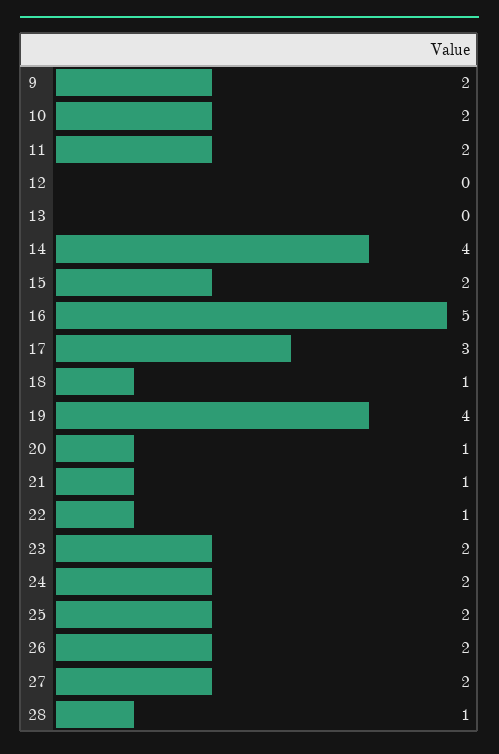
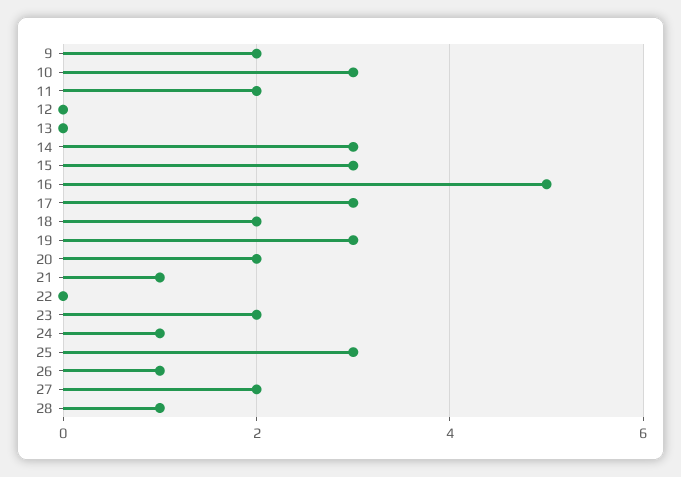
  {
    "9": 2,
-   "10": 2,
+   "10": 3,
    "11": 2,
    "12": 0,
    "13": 0,
-   "14": 4,
+   "14": 3,
-   "15": 2,
+   "15": 3,
    "16": 5,
    "17": 3,
-   "18": 1,
+   "18": 2,
-   "19": 4,
+   "19": 3,
-   "20": 1,
+   "20": 2,
    "21": 1,
-   "22": 1,
+   "22": 0,
    "23": 2,
-   "24": 2,
+   "24": 1,
-   "25": 2,
+   "25": 3,
-   "26": 2,
+   "26": 1,
    "27": 2,
    "28": 1
  }

